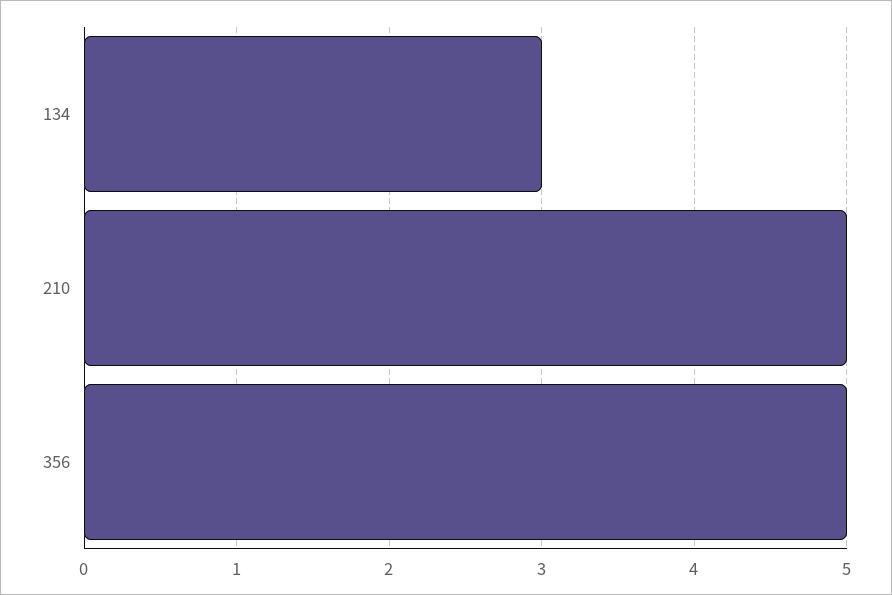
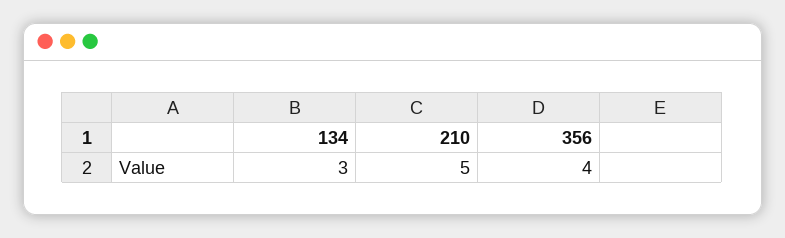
  {
    "134": 3,
    "210": 5,
-   "356": 5
+   "356": 4
  }

